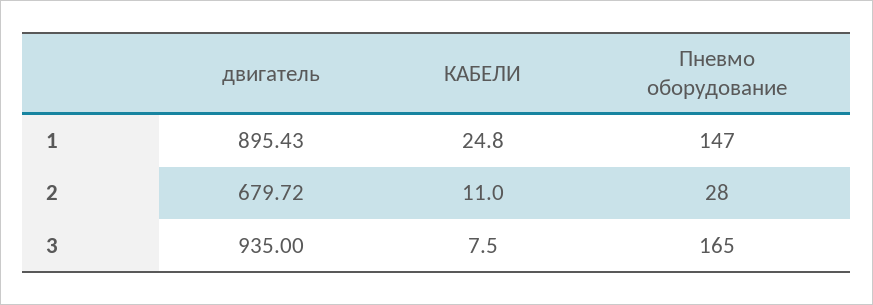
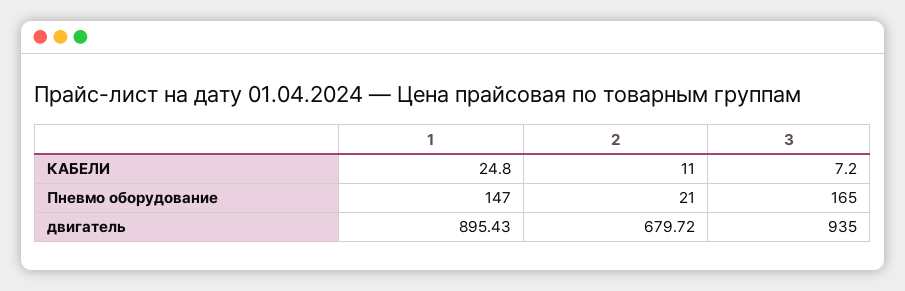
  {
    "двигатель": {
      "1": 895.43,
      "2": 679.72,
      "3": 935
    },
    "КАБЕЛИ": {
      "1": 24.8,
      "2": 11,
-     "3": 7.5
+     "3": 7.2
    },
    "Пневмо оборудование": {
      "1": 147,
-     "2": 28,
+     "2": 21,
      "3": 165
    }
  }

